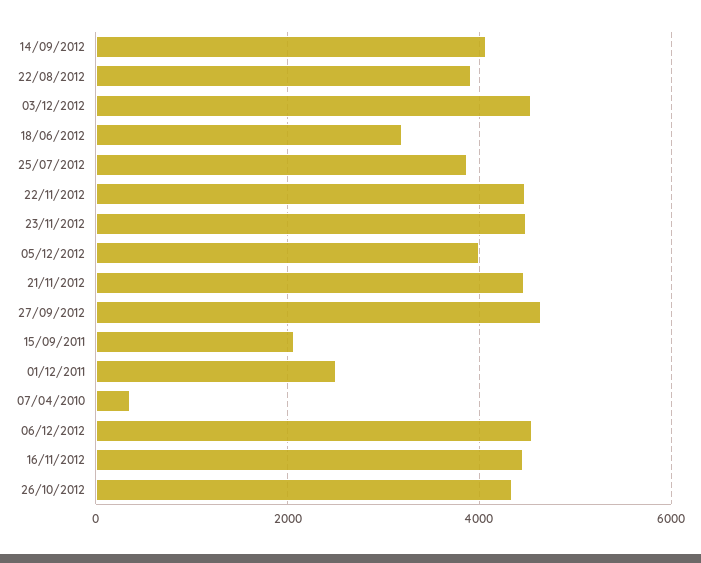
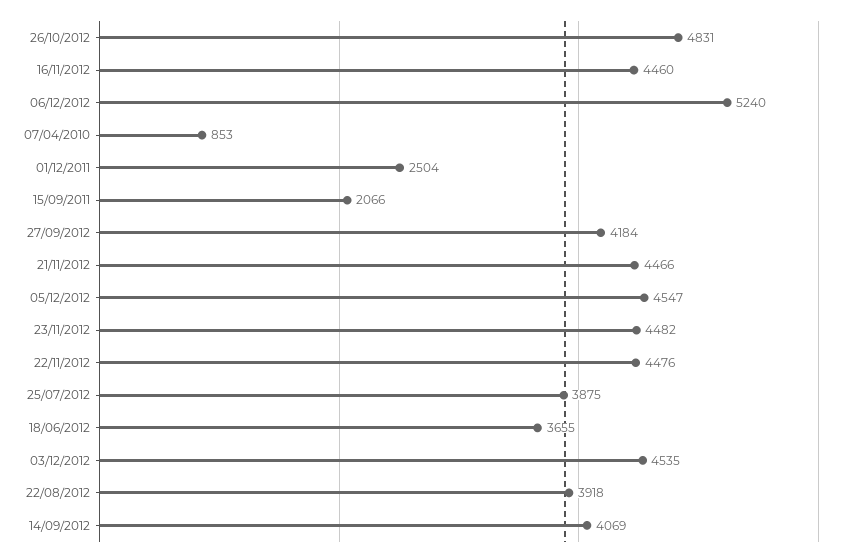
  {
    "14/09/2012": 4069,
    "22/08/2012": 3918,
    "03/12/2012": 4535,
-   "18/06/2012": 3200,
+   "18/06/2012": 3655,
    "25/07/2012": 3875,
    "22/11/2012": 4476,
    "23/11/2012": 4482,
-   "05/12/2012": 4000,
+   "05/12/2012": 4547,
    "21/11/2012": 4466,
-   "27/09/2012": 4600,
+   "27/09/2012": 4184,
    "15/09/2011": 2066,
    "01/12/2011": 2504,
-   "07/04/2010": 400,
+   "07/04/2010": 853,
-   "06/12/2012": 4600,
+   "06/12/2012": 5240,
    "16/11/2012": 4460,
-   "26/10/2012": 4400
+   "26/10/2012": 4831
  }

